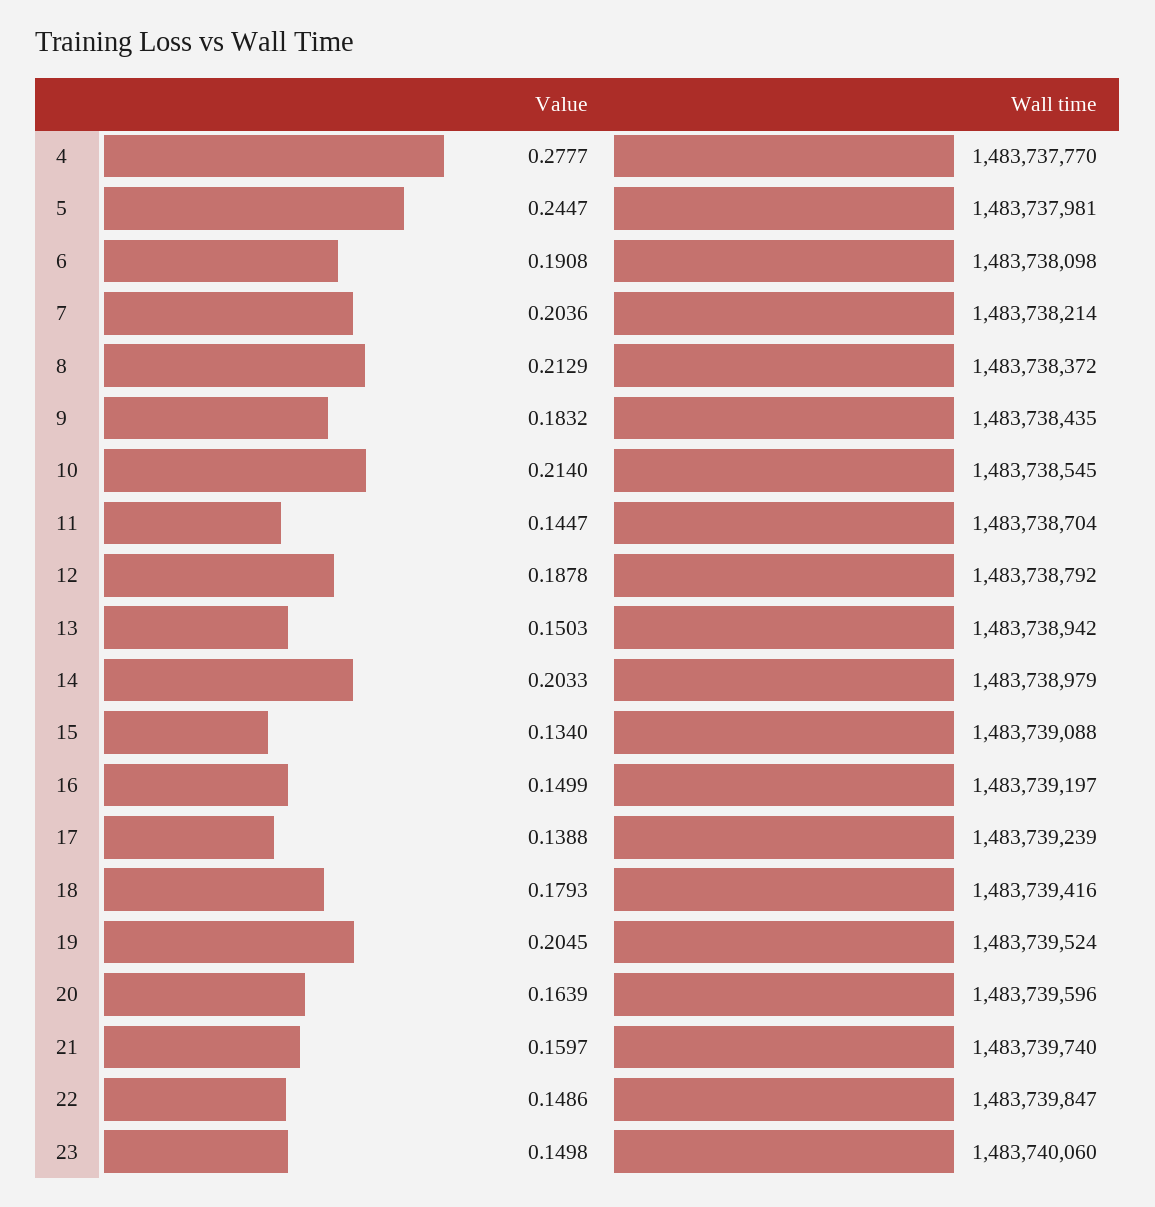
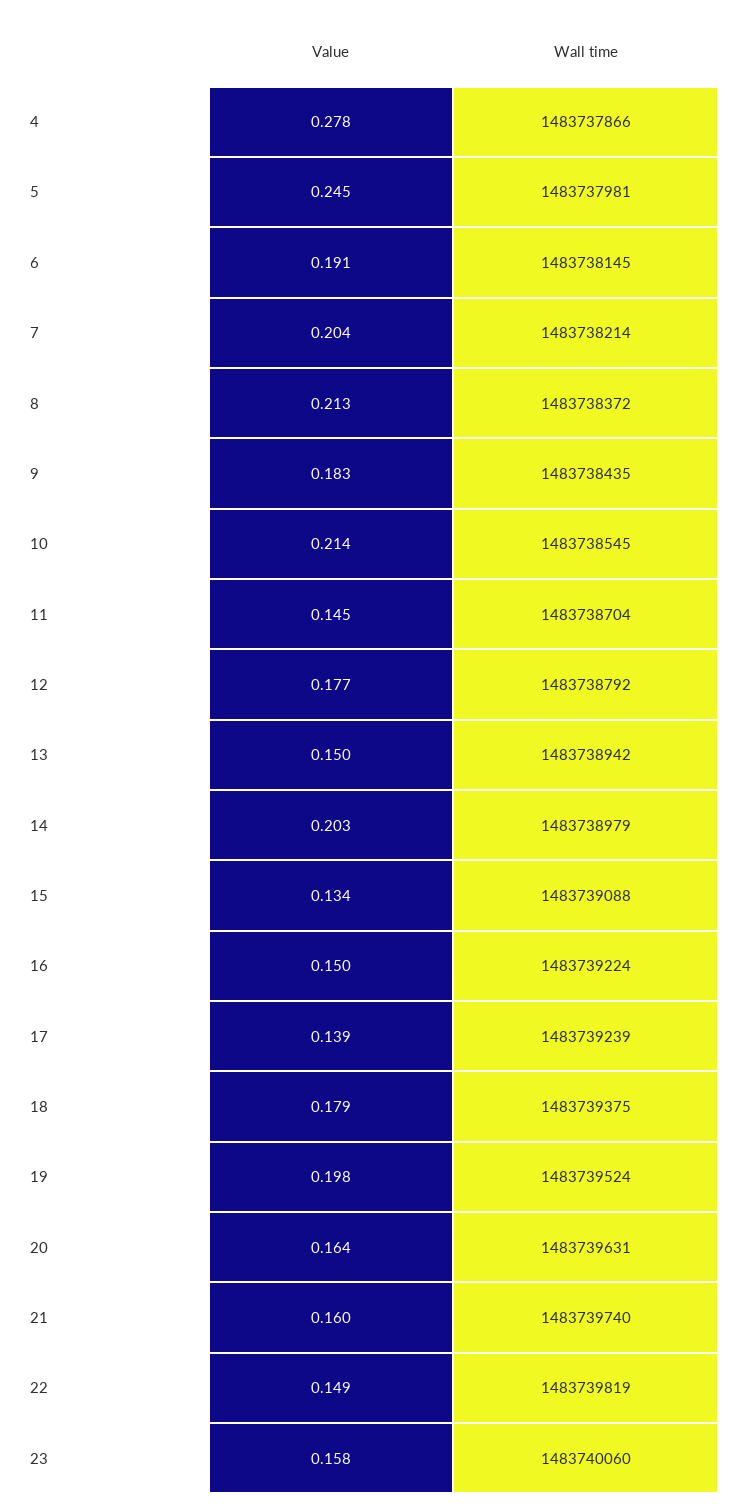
  {
    "Value": {
      "4": 0.2777,
      "5": 0.2447,
      "6": 0.1908,
      "7": 0.2036,
      "8": 0.2129,
      "9": 0.1832,
      "10": 0.214,
      "11": 0.1447,
-     "12": 0.1878,
+     "12": 0.177,
      "13": 0.1503,
      "14": 0.2033,
      "15": 0.134,
      "16": 0.1499,
      "17": 0.1388,
      "18": 0.1793,
-     "19": 0.2045,
+     "19": 0.198,
      "20": 0.1639,
      "21": 0.1597,
      "22": 0.1486,
-     "23": 0.1498
+     "23": 0.158
    },
    "Wall time": {
-     "4": 1483737770,
+     "4": 1483737866,
      "5": 1483737981,
-     "6": 1483738098,
+     "6": 1483738145,
      "7": 1483738214,
      "8": 1483738372,
      "9": 1483738435,
      "10": 1483738545,
      "11": 1483738704,
      "12": 1483738792,
      "13": 1483738942,
      "14": 1483738979,
      "15": 1483739088,
-     "16": 1483739197,
+     "16": 1483739224,
      "17": 1483739239,
-     "18": 1483739416,
+     "18": 1483739375,
      "19": 1483739524,
-     "20": 1483739596,
+     "20": 1483739631,
      "21": 1483739740,
-     "22": 1483739847,
+     "22": 1483739819,
      "23": 1483740060
    }
  }

